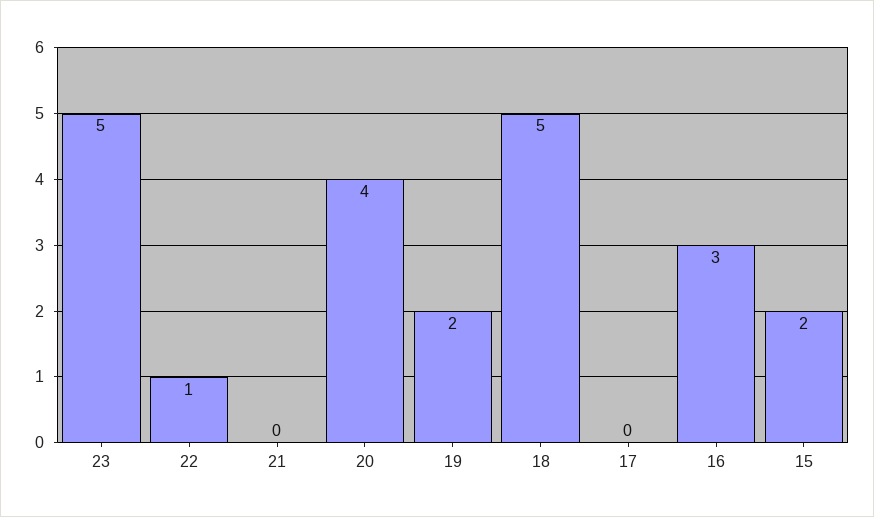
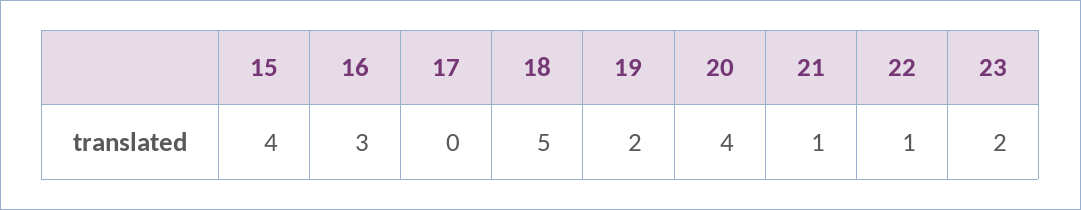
  {
-   "23": 5,
+   "23": 2,
    "22": 1,
-   "21": 0,
+   "21": 1,
    "20": 4,
    "19": 2,
    "18": 5,
    "17": 0,
    "16": 3,
-   "15": 2
+   "15": 4
  }

